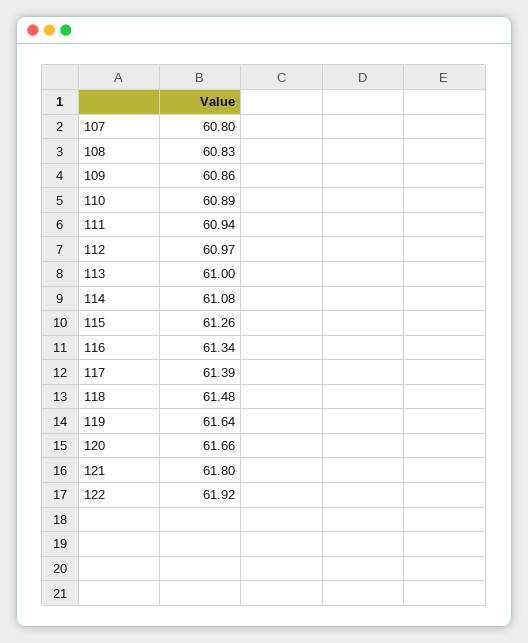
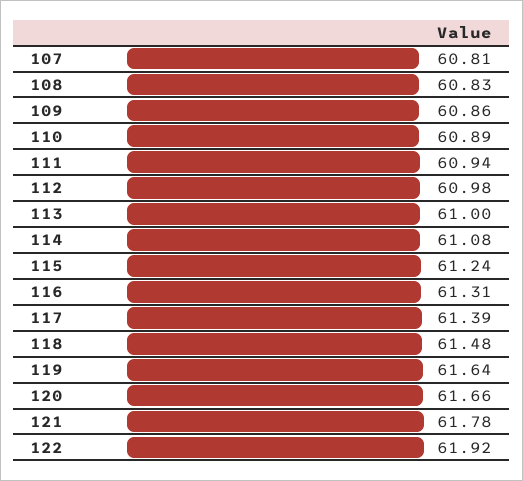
  {
-   "107": 60.8,
+   "107": 60.81,
    "108": 60.83,
    "109": 60.86,
    "110": 60.89,
    "111": 60.94,
-   "112": 60.97,
+   "112": 60.98,
    "113": 61,
    "114": 61.08,
-   "115": 61.26,
+   "115": 61.24,
-   "116": 61.34,
+   "116": 61.31,
    "117": 61.39,
    "118": 61.48,
    "119": 61.64,
    "120": 61.66,
-   "121": 61.8,
+   "121": 61.78,
    "122": 61.92
  }

